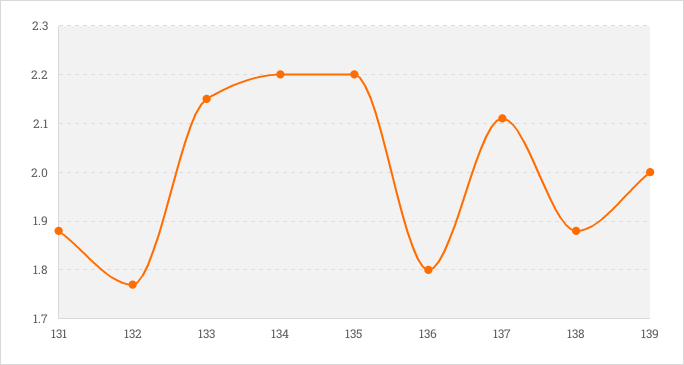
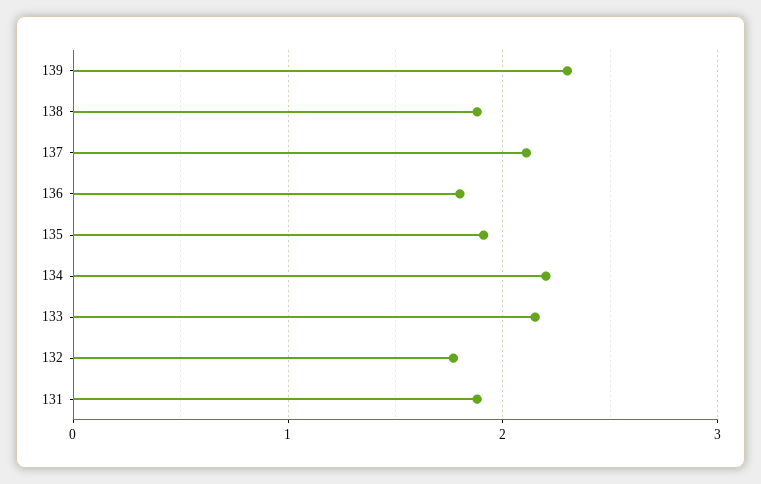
  {
    "131": 1.9,
    "132": 1.75,
    "133": 2.15,
    "134": 2.2,
-   "135": 2.2,
+   "135": 1.9,
    "136": 1.8,
    "137": 2.1,
    "138": 1.9,
-   "139": 2
+   "139": 2.3
  }

